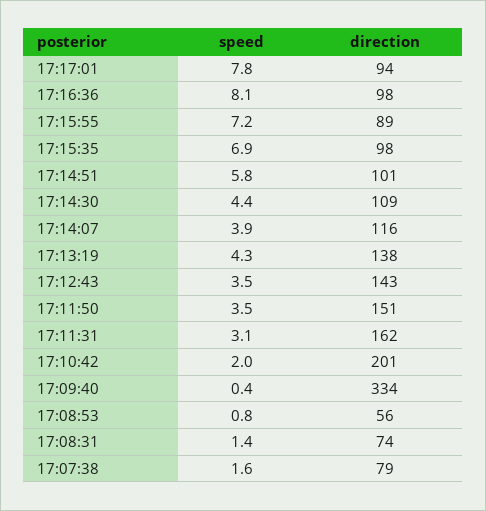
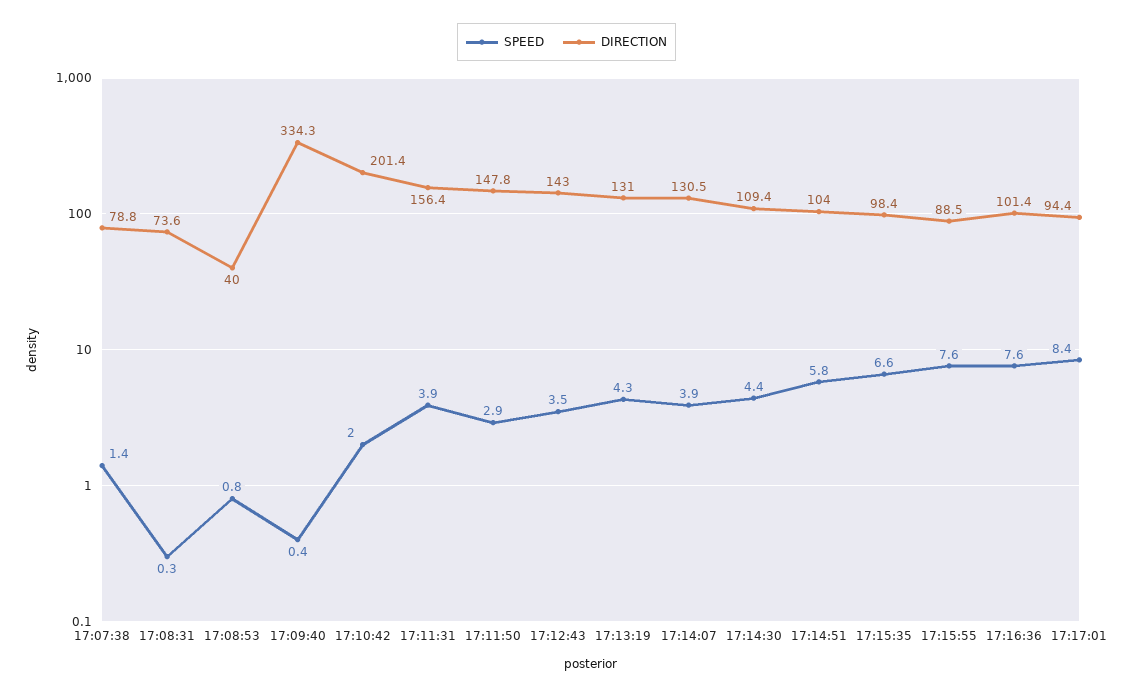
  {
    "speed": {
-     "17:17:01": 7.8,
+     "17:17:01": 8.4,
-     "17:16:36": 8.1,
+     "17:16:36": 7.6,
-     "17:15:55": 7.2,
+     "17:15:55": 7.6,
-     "17:15:35": 6.9,
+     "17:15:35": 6.6,
      "17:14:51": 5.8,
      "17:14:30": 4.4,
      "17:14:07": 3.9,
      "17:13:19": 4.3,
      "17:12:43": 3.5,
-     "17:11:50": 3.5,
+     "17:11:50": 2.9,
-     "17:11:31": 3.1,
+     "17:11:31": 3.9,
      "17:10:42": 2,
      "17:09:40": 0.4,
      "17:08:53": 0.8,
-     "17:08:31": 1.4,
+     "17:08:31": 0.3,
-     "17:07:38": 1.6
+     "17:07:38": 1.4
    },
    "direction": {
      "17:17:01": 94.4,
-     "17:16:36": 98,
+     "17:16:36": 101.4,
      "17:15:55": 88.5,
      "17:15:35": 98.4,
-     "17:14:51": 101,
+     "17:14:51": 104,
      "17:14:30": 109.4,
-     "17:14:07": 116,
+     "17:14:07": 130.5,
-     "17:13:19": 138,
+     "17:13:19": 131,
      "17:12:43": 143,
-     "17:11:50": 151,
+     "17:11:50": 147.8,
-     "17:11:31": 162,
+     "17:11:31": 156.4,
      "17:10:42": 201.4,
      "17:09:40": 334.3,
-     "17:08:53": 56,
+     "17:08:53": 40,
      "17:08:31": 73.6,
      "17:07:38": 78.8
    }
  }

